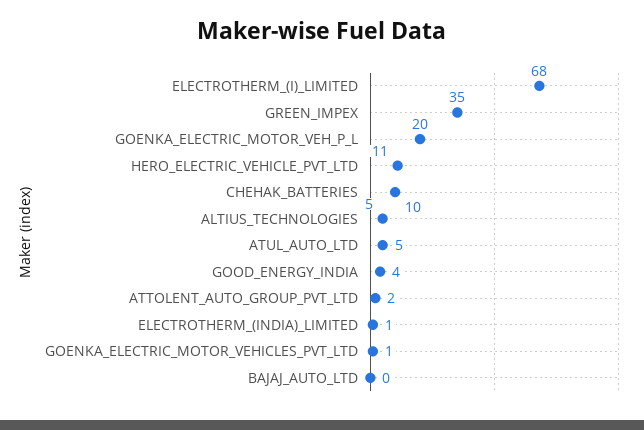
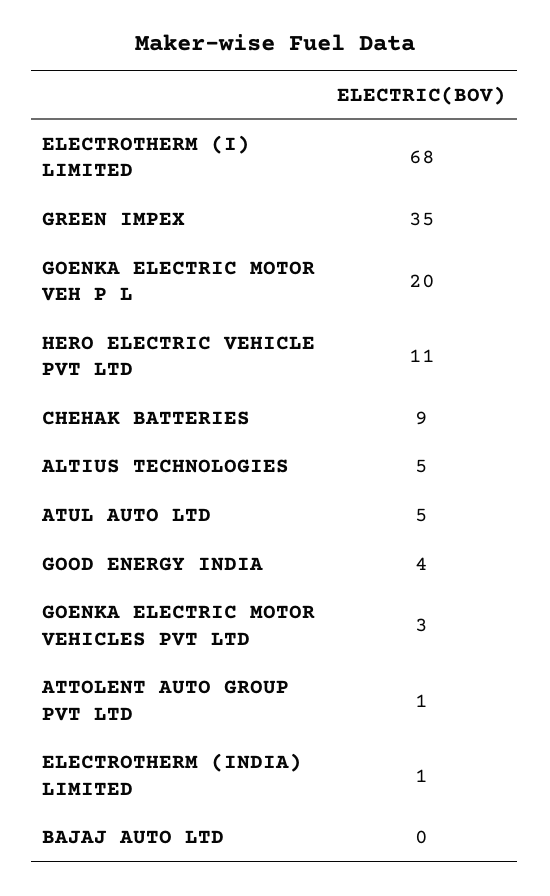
  {
    "ELECTROTHERM_(I)_LIMITED": 68,
    "GREEN_IMPEX": 35,
    "GOENKA_ELECTRIC_MOTOR_VEH_P_L": 20,
    "HERO_ELECTRIC_VEHICLE_PVT_LTD": 11,
-   "CHEHAK_BATTERIES": 10,
+   "CHEHAK_BATTERIES": 9,
    "ALTIUS_TECHNOLOGIES": 5,
    "ATUL_AUTO_LTD": 5,
    "GOOD_ENERGY_INDIA": 4,
-   "ATTOLENT_AUTO_GROUP_PVT_LTD": 2,
+   "ATTOLENT_AUTO_GROUP_PVT_LTD": 1,
    "ELECTROTHERM_(INDIA)_LIMITED": 1,
-   "GOENKA_ELECTRIC_MOTOR_VEHICLES_PVT_LTD": 1,
+   "GOENKA_ELECTRIC_MOTOR_VEHICLES_PVT_LTD": 3,
    "BAJAJ_AUTO_LTD": 0
  }

